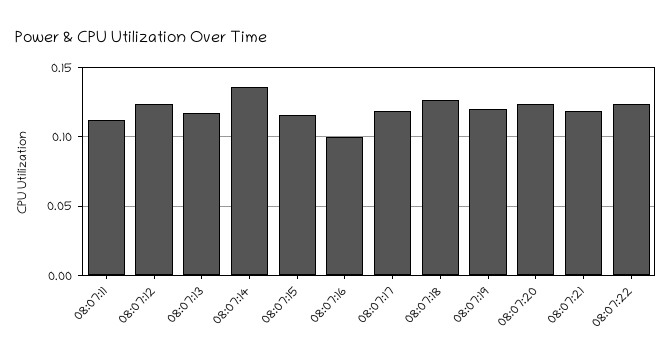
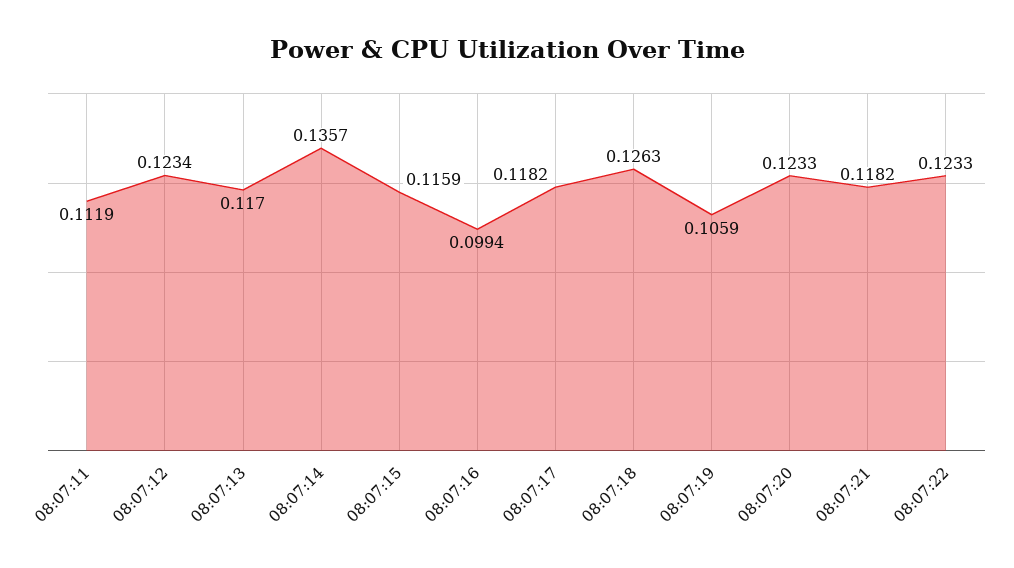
  {
    "08:07:11": 0.1119,
    "08:07:12": 0.1234,
    "08:07:13": 0.117,
    "08:07:14": 0.1357,
    "08:07:15": 0.1159,
    "08:07:16": 0.0994,
    "08:07:17": 0.1182,
    "08:07:18": 0.1263,
-   "08:07:19": 0.12,
+   "08:07:19": 0.1059,
    "08:07:20": 0.1233,
    "08:07:21": 0.1182,
    "08:07:22": 0.1233
  }

